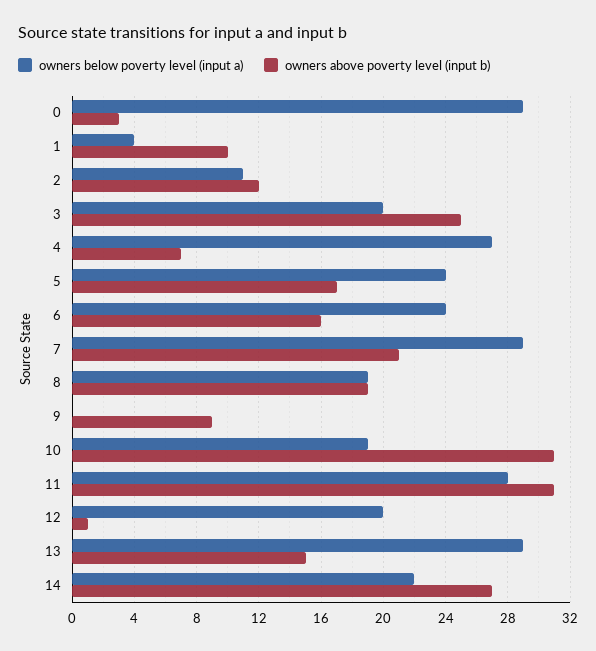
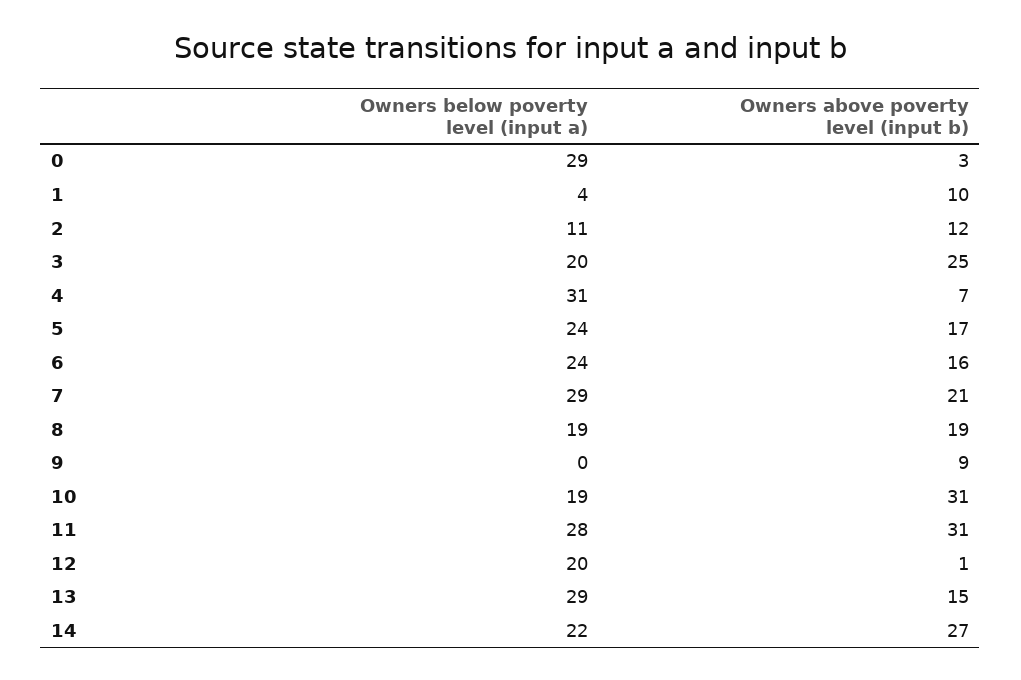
  {
    "owners below poverty level (input a)": {
      "0": 29,
      "1": 4,
      "2": 11,
      "3": 20,
-     "4": 27,
+     "4": 31,
      "5": 24,
      "6": 24,
      "7": 29,
      "8": 19,
      "9": 0,
      "10": 19,
      "11": 28,
      "12": 20,
      "13": 29,
      "14": 22
    },
    "owners above poverty level (input b)": {
      "0": 3,
      "1": 10,
      "2": 12,
      "3": 25,
      "4": 7,
      "5": 17,
      "6": 16,
      "7": 21,
      "8": 19,
      "9": 9,
      "10": 31,
      "11": 31,
      "12": 1,
      "13": 15,
      "14": 27
    }
  }

